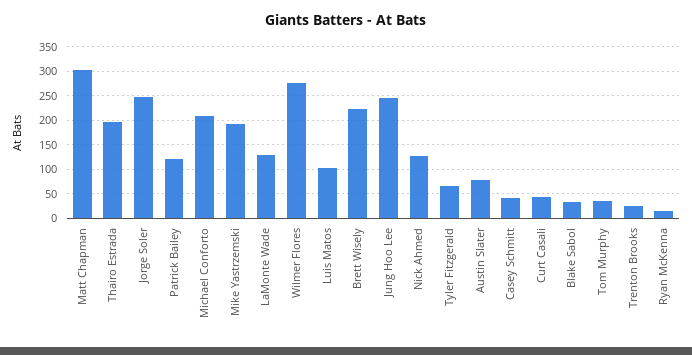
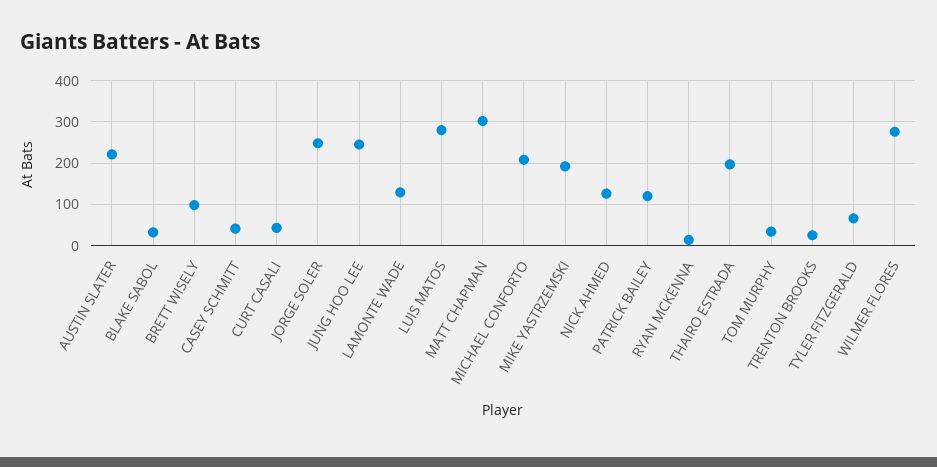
  {
    "Matt Chapman": 300,
    "Thairo Estrada": 200,
    "Jorge Soler": 240,
    "Patrick Bailey": 120,
    "Michael Conforto": 200,
    "Mike Yastrzemski": 200,
    "LaMonte Wade": 120,
    "Wilmer Flores": 280,
-   "Luis Matos": 100,
+   "Luis Matos": 280,
-   "Brett Wisely": 225,
+   "Brett Wisely": 100,
    "Jung Hoo Lee": 240,
    "Nick Ahmed": 120,
    "Tyler Fitzgerald": 60,
-   "Austin Slater": 75,
+   "Austin Slater": 220,
    "Casey Schmitt": 40,
    "Curt Casali": 40,
    "Blake Sabol": 40,
    "Tom Murphy": 40,
    "Trenton Brooks": 20,
    "Ryan McKenna": 20
  }

